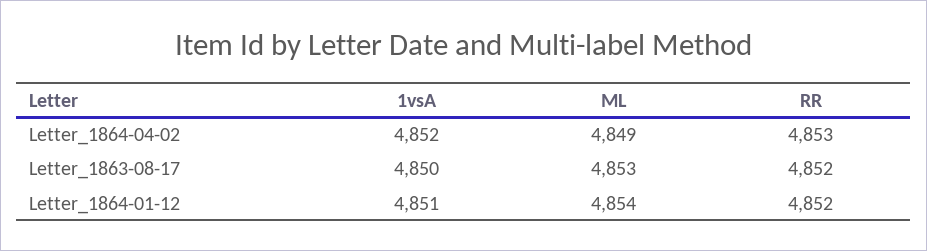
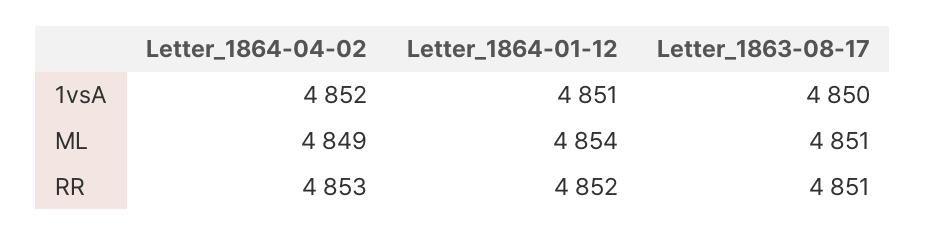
  {
    "1vsA": {
      "Letter_1864-04-02": 4852,
      "Letter_1863-08-17": 4850,
      "Letter_1864-01-12": 4851
    },
    "ML": {
      "Letter_1864-04-02": 4849,
-     "Letter_1863-08-17": 4853,
+     "Letter_1863-08-17": 4851,
      "Letter_1864-01-12": 4854
    },
    "RR": {
      "Letter_1864-04-02": 4853,
-     "Letter_1863-08-17": 4852,
+     "Letter_1863-08-17": 4851,
      "Letter_1864-01-12": 4852
    }
  }

